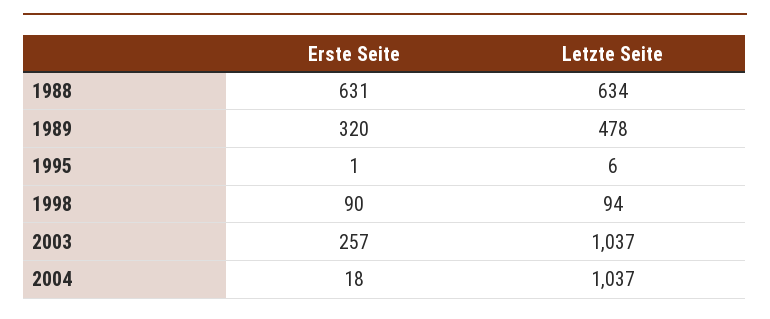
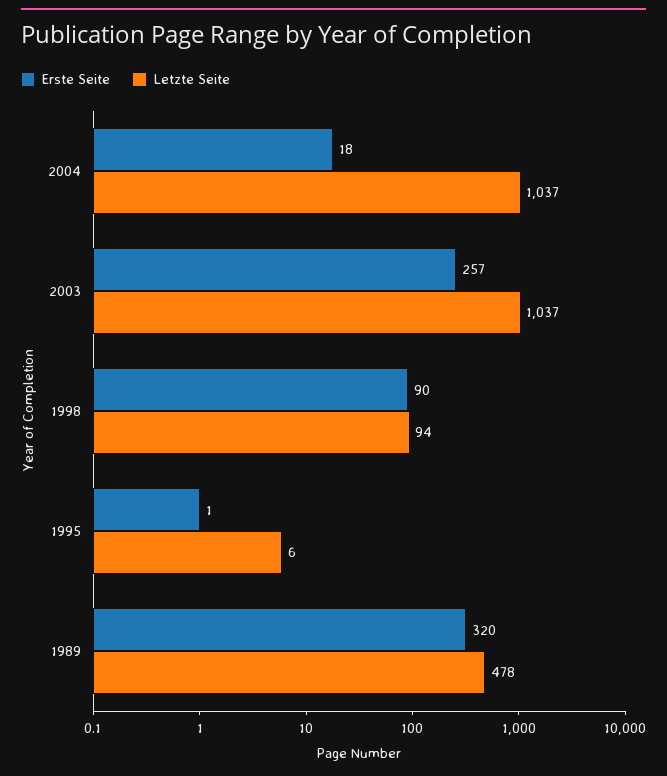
  {
    "Erste Seite": {
-     "1988": 631,
      "1989": 320,
      "1995": 1,
      "1998": 90,
      "2003": 257,
      "2004": 18
    },
    "Letzte Seite": {
-     "1988": 634,
      "1989": 478,
      "1995": 6,
      "1998": 94,
      "2003": 1037,
      "2004": 1037
    }
  }

